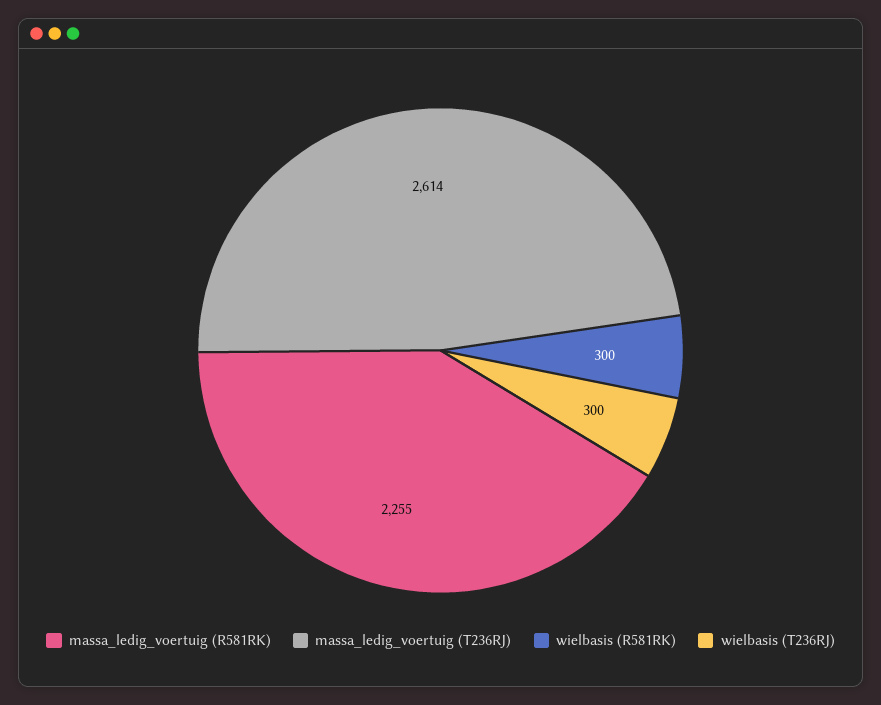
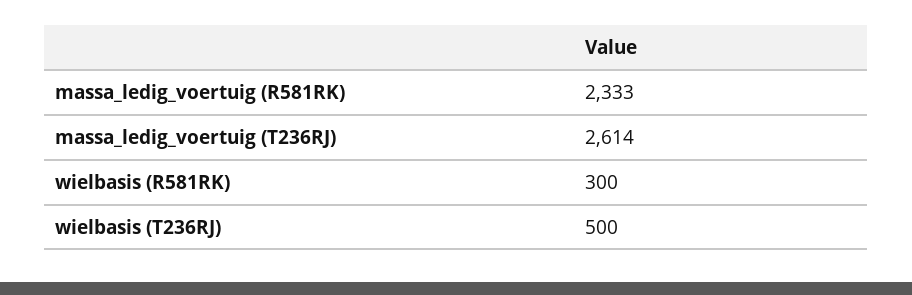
  {
-   "massa_ledig_voertuig (R581RK)": 2255,
+   "massa_ledig_voertuig (R581RK)": 2333,
    "massa_ledig_voertuig (T236RJ)": 2614,
    "wielbasis (R581RK)": 300,
-   "wielbasis (T236RJ)": 300
+   "wielbasis (T236RJ)": 500
  }

